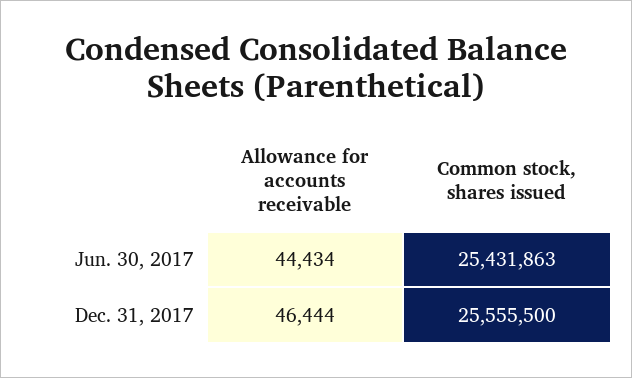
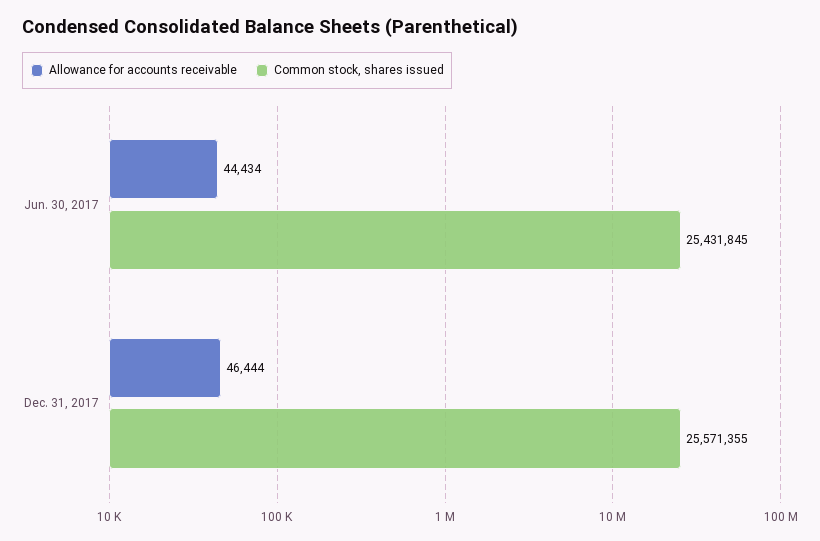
  {
    "Allowance for accounts receivable": {
      "Jun. 30, 2017": 44434,
      "Dec. 31, 2017": 46444
    },
    "Common stock, shares issued": {
-     "Jun. 30, 2017": 25431863,
+     "Jun. 30, 2017": 25431845,
-     "Dec. 31, 2017": 25555500
+     "Dec. 31, 2017": 25571355
    }
  }

